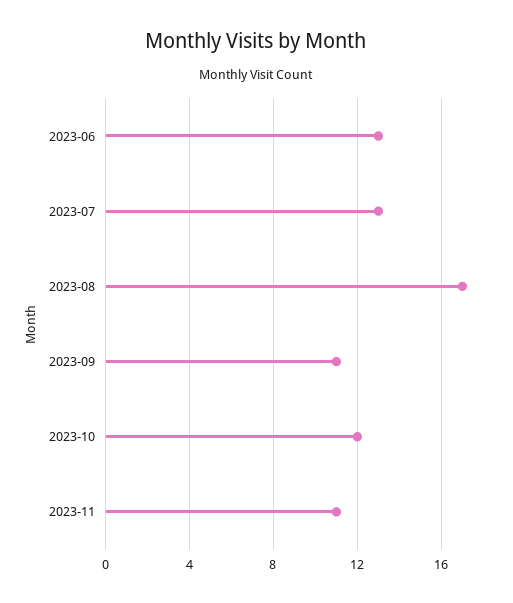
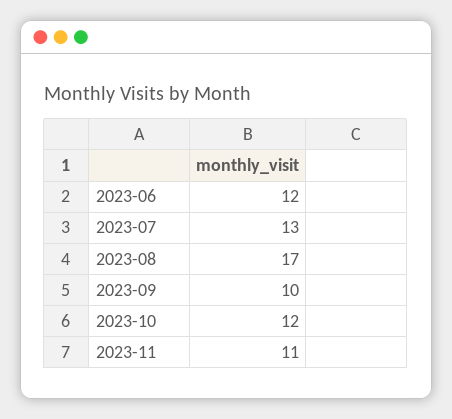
  {
-   "2023-06": 13,
+   "2023-06": 12,
    "2023-07": 13,
    "2023-08": 17,
-   "2023-09": 11,
+   "2023-09": 10,
    "2023-10": 12,
    "2023-11": 11
  }

